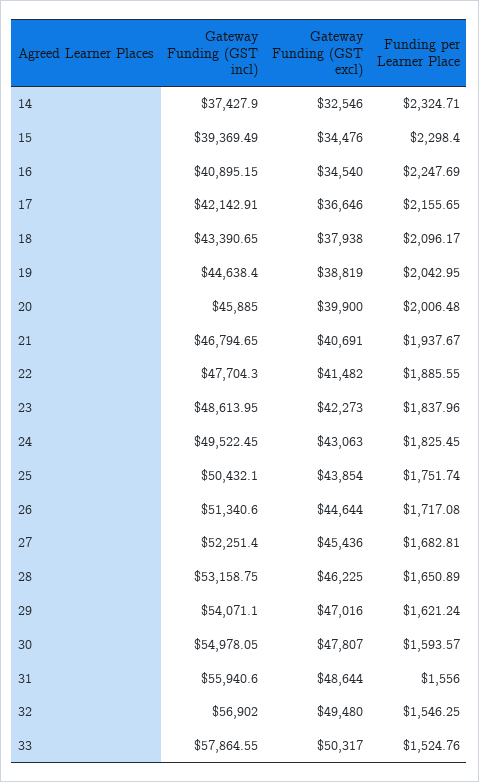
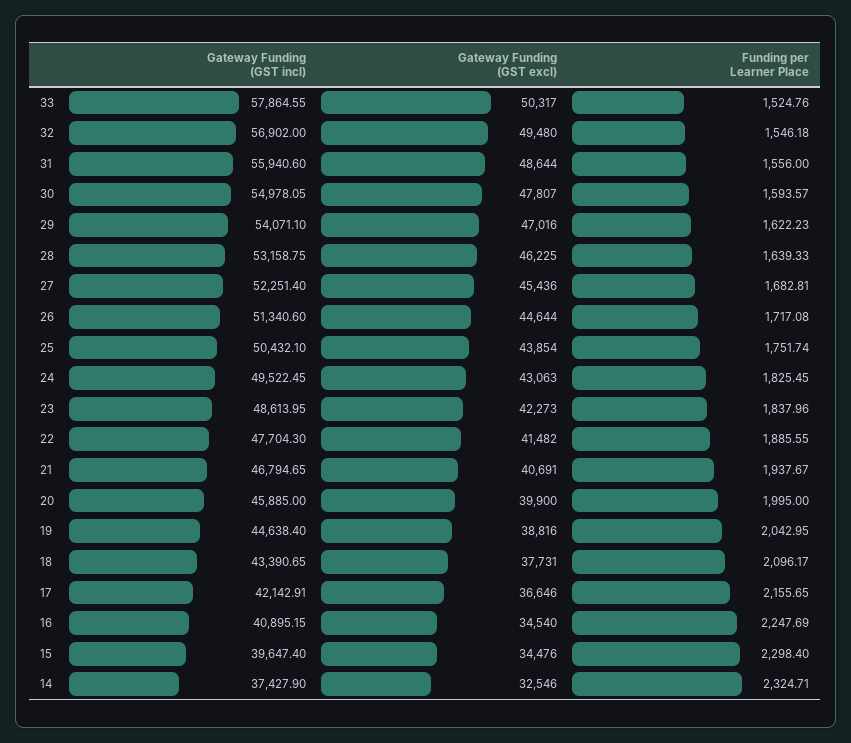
  {
    "Gateway Funding (GST incl)": {
      "14": 37427.9,
-     "15": 39369.49,
+     "15": 39647.4,
      "16": 40895.15,
      "17": 42142.91,
      "18": 43390.65,
      "19": 44638.4,
      "20": 45885,
      "21": 46794.65,
      "22": 47704.3,
      "23": 48613.95,
      "24": 49522.45,
      "25": 50432.1,
      "26": 51340.6,
      "27": 52251.4,
      "28": 53158.75,
      "29": 54071.1,
      "30": 54978.05,
      "31": 55940.6,
      "32": 56902,
      "33": 57864.55
    },
    "Gateway Funding (GST excl)": {
      "14": 32546,
      "15": 34476,
      "16": 34540,
      "17": 36646,
-     "18": 37938,
+     "18": 37731,
-     "19": 38819,
+     "19": 38816,
      "20": 39900,
      "21": 40691,
      "22": 41482,
      "23": 42273,
      "24": 43063,
      "25": 43854,
      "26": 44644,
      "27": 45436,
      "28": 46225,
      "29": 47016,
      "30": 47807,
      "31": 48644,
      "32": 49480,
      "33": 50317
    },
    "Funding per Learner Place": {
      "14": 2324.71,
      "15": 2298.4,
      "16": 2247.69,
      "17": 2155.65,
      "18": 2096.17,
      "19": 2042.95,
-     "20": 2006.48,
+     "20": 1995,
      "21": 1937.67,
      "22": 1885.55,
      "23": 1837.96,
      "24": 1825.45,
      "25": 1751.74,
      "26": 1717.08,
      "27": 1682.81,
-     "28": 1650.89,
+     "28": 1639.33,
-     "29": 1621.24,
+     "29": 1622.23,
      "30": 1593.57,
      "31": 1556,
-     "32": 1546.25,
+     "32": 1546.18,
      "33": 1524.76
    }
  }

